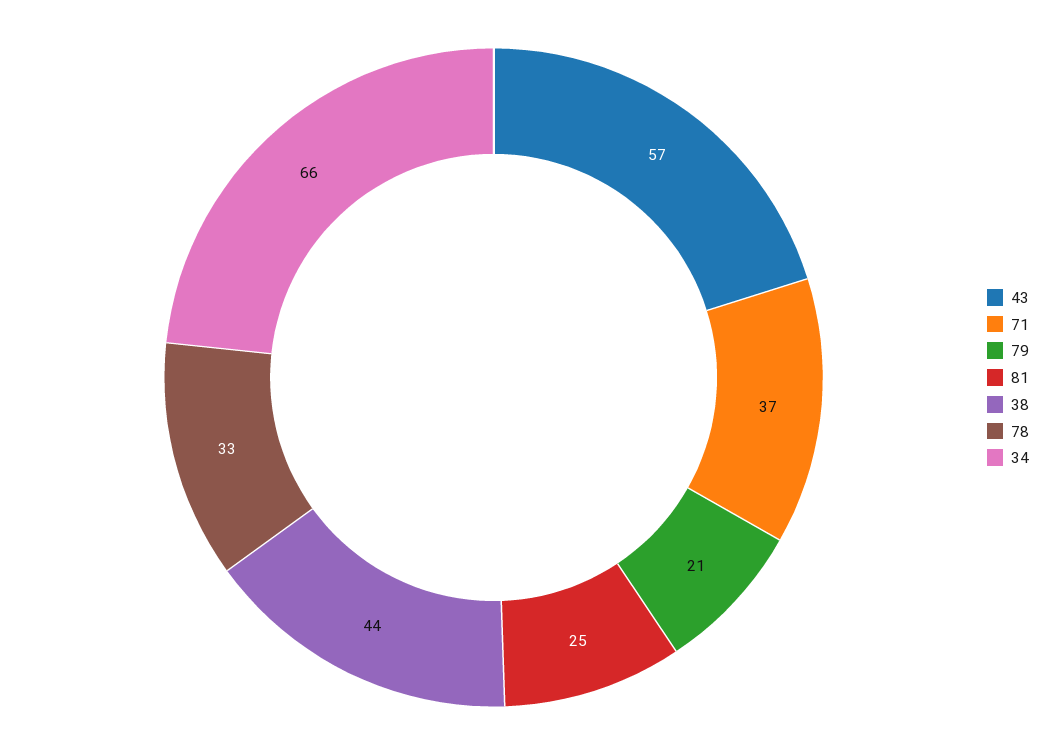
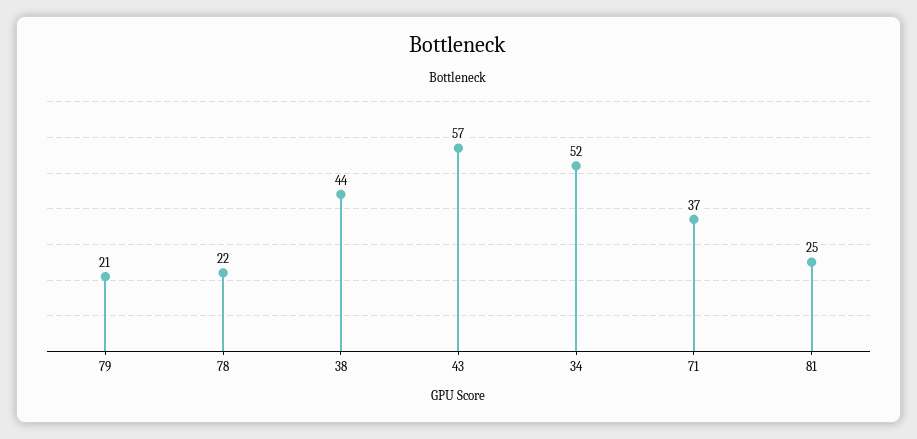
  {
    "43": 57,
    "71": 37,
    "79": 21,
    "81": 25,
    "38": 44,
-   "78": 33,
+   "78": 22,
-   "34": 66
+   "34": 52
  }

